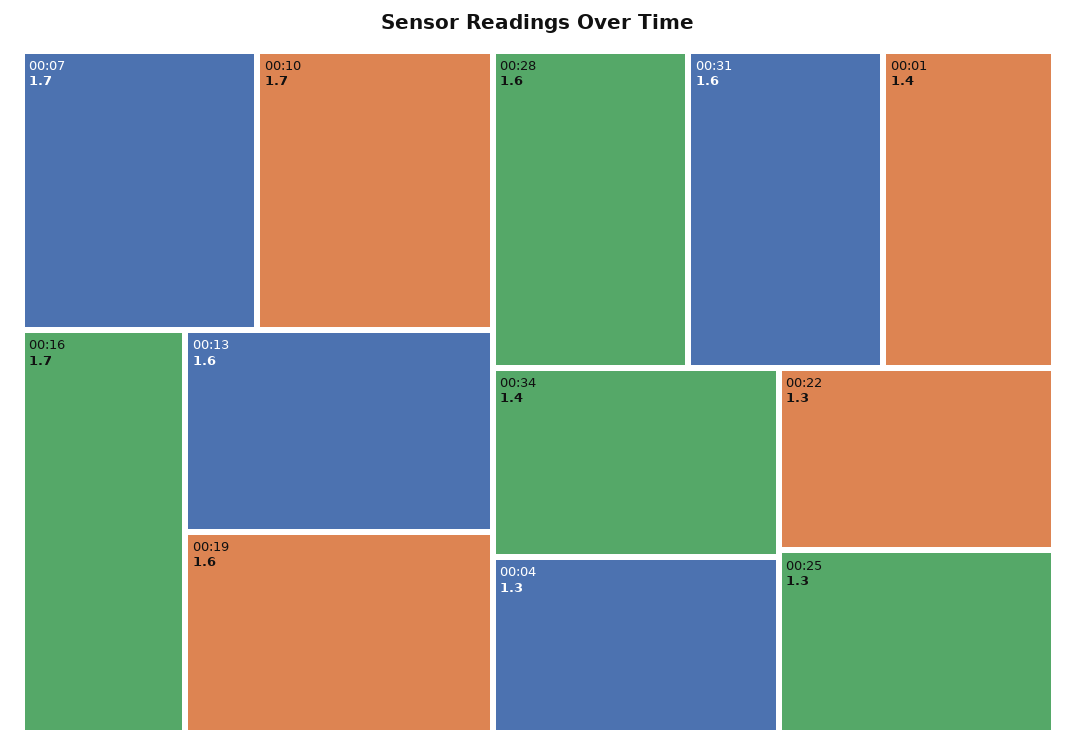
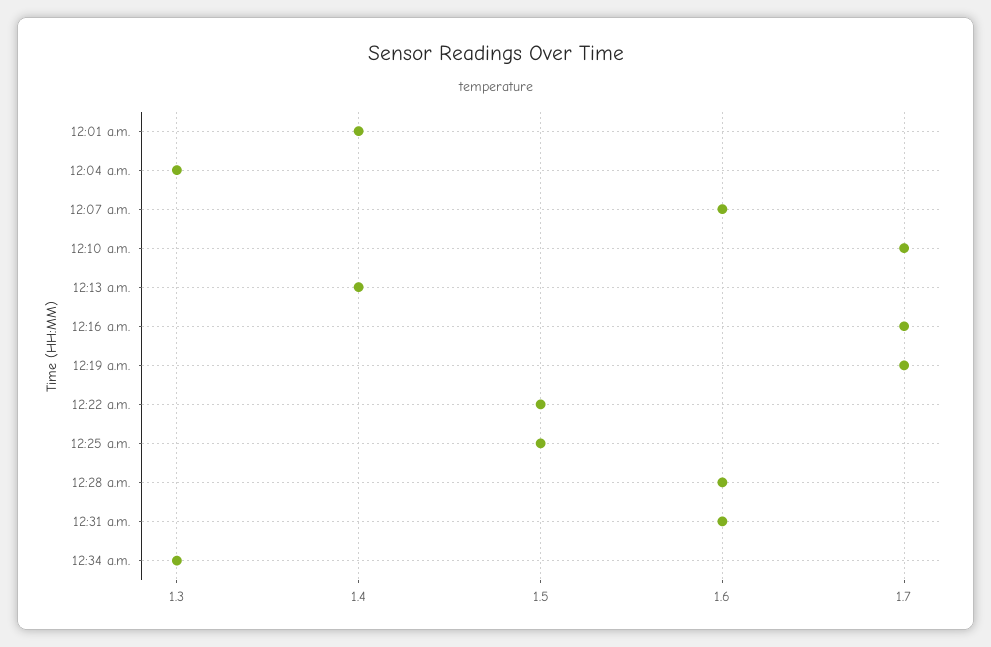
  {
-   "00:07": 1.7,
+   "00:07": 1.6,
    "00:10": 1.7,
    "00:16": 1.7,
-   "00:13": 1.6,
+   "00:13": 1.4,
-   "00:19": 1.6,
+   "00:19": 1.7,
    "00:28": 1.6,
    "00:31": 1.6,
    "00:01": 1.4,
-   "00:34": 1.4,
+   "00:34": 1.3,
    "00:04": 1.3,
-   "00:22": 1.3,
+   "00:22": 1.5,
-   "00:25": 1.3
+   "00:25": 1.5
  }

